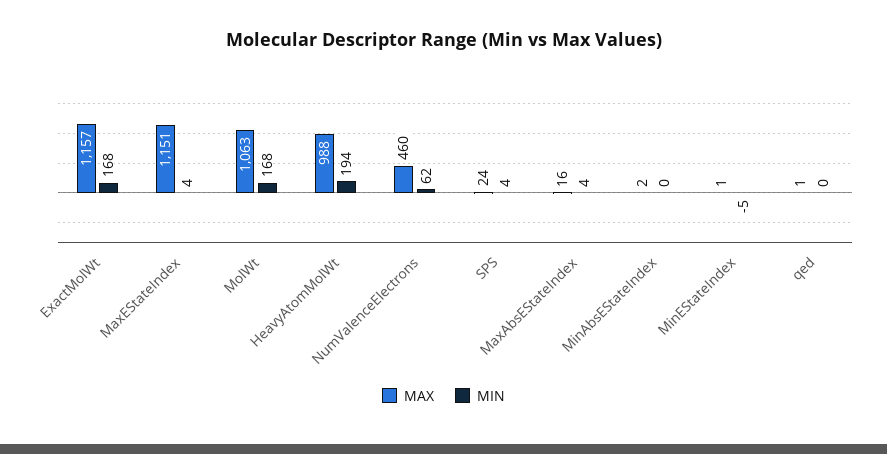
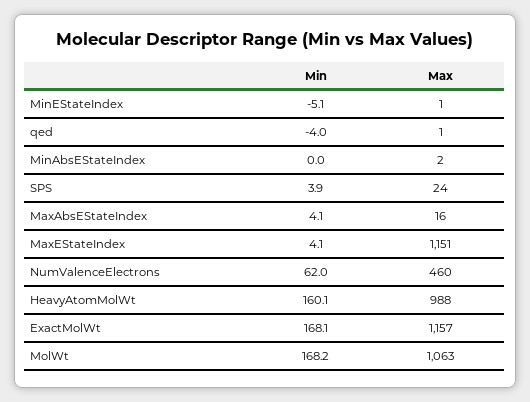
  {
    "MAX": {
      "ExactMolWt": 1157,
      "MaxEStateIndex": 1151,
      "MolWt": 1063,
      "HeavyAtomMolWt": 988,
      "NumValenceElectrons": 460,
      "SPS": 24,
      "MaxAbsEStateIndex": 16,
      "MinAbsEStateIndex": 2,
      "MinEStateIndex": 1,
      "qed": 1
    },
    "MIN": {
      "ExactMolWt": 168.1,
      "MaxEStateIndex": 4.1,
      "MolWt": 168.2,
-     "HeavyAtomMolWt": 194,
+     "HeavyAtomMolWt": 160.1,
      "NumValenceElectrons": 62,
      "SPS": 3.9,
      "MaxAbsEStateIndex": 4.1,
      "MinAbsEStateIndex": 0,
      "MinEStateIndex": -5.1,
-     "qed": 0
+     "qed": -4
    }
  }

